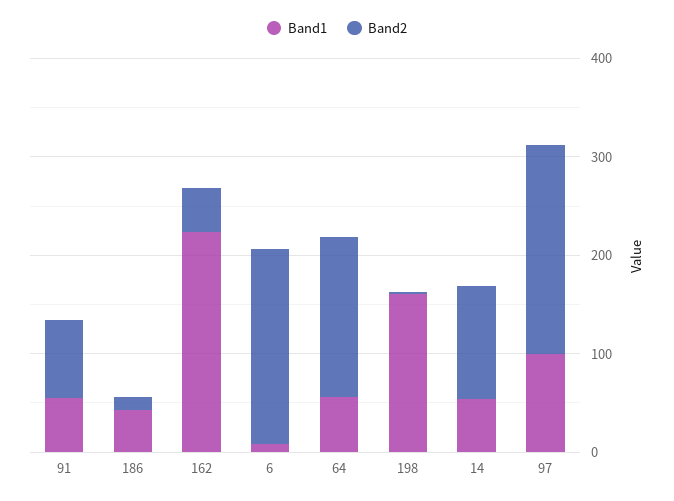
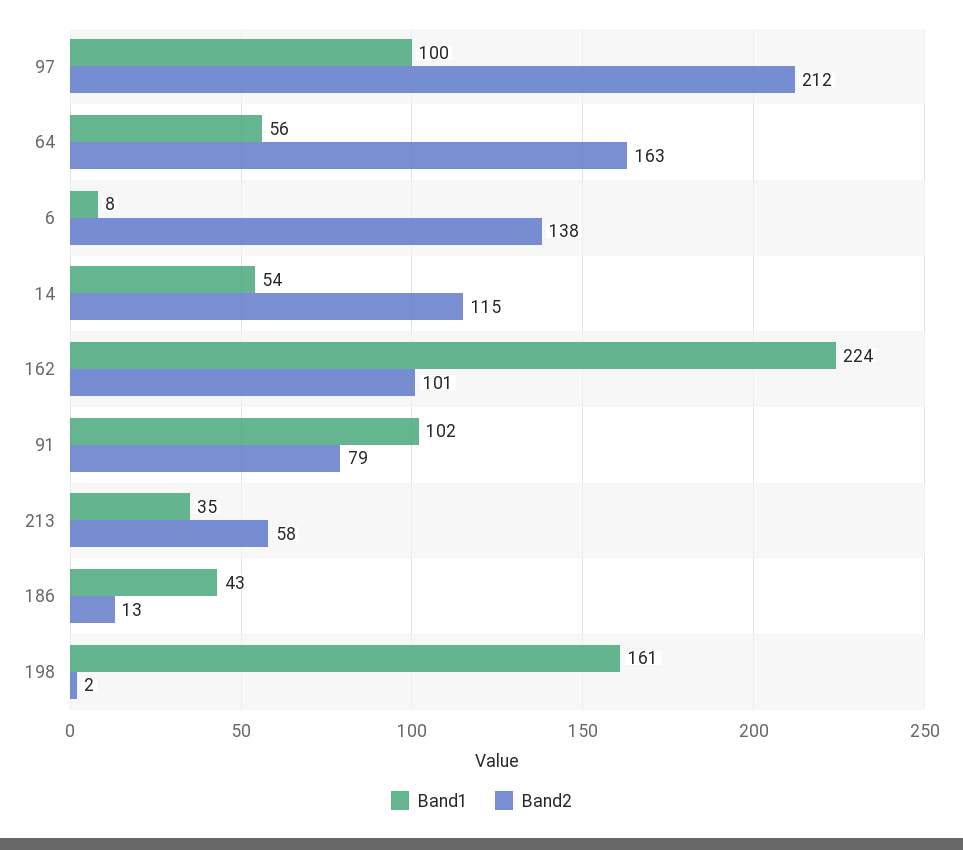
  {
    "Band1": {
-     "91": 60,
+     "91": 102,
      "186": 43,
      "162": 224,
      "6": 8,
      "64": 56,
      "198": 161,
      "14": 54,
-     "97": 100
+     "97": 100,
+     "213": 35
    },
    "Band2": {
      "91": 79,
      "186": 13,
-     "162": 40,
+     "162": 101,
-     "6": 200,
+     "6": 138,
      "64": 163,
      "198": 2,
      "14": 115,
-     "97": 212
+     "97": 212,
+     "213": 58
    }
  }

